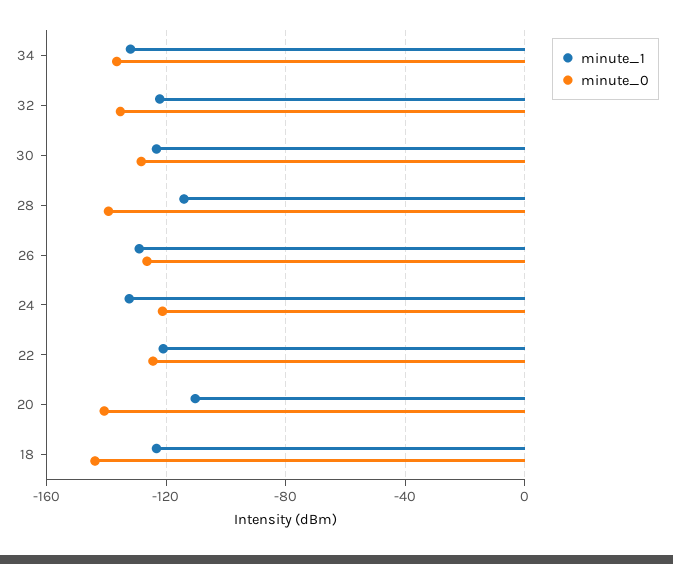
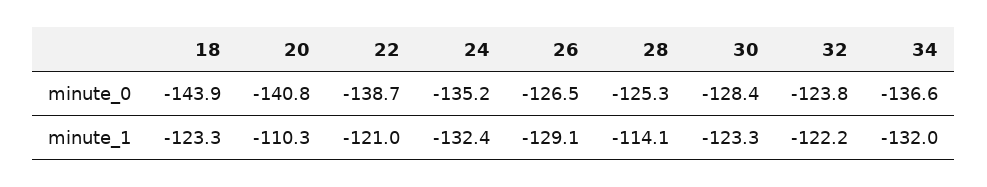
  {
    "minute_1": {
      "34": -132,
      "32": -122.2,
      "30": -123.3,
      "28": -114.1,
      "26": -129.1,
      "24": -132.4,
      "22": -121,
      "20": -110.3,
      "18": -123.3
    },
    "minute_0": {
      "34": -136.6,
-     "32": -135,
+     "32": -123.8,
      "30": -128.4,
-     "28": -140,
+     "28": -125.3,
      "26": -126.5,
-     "24": -120,
+     "24": -135.2,
-     "22": -125,
+     "22": -138.7,
      "20": -140.8,
      "18": -143.9
    }
  }

